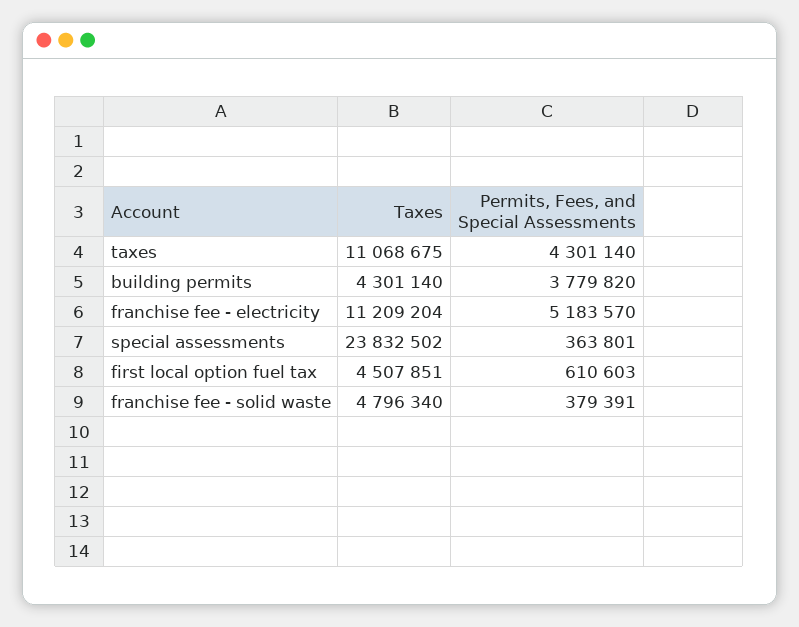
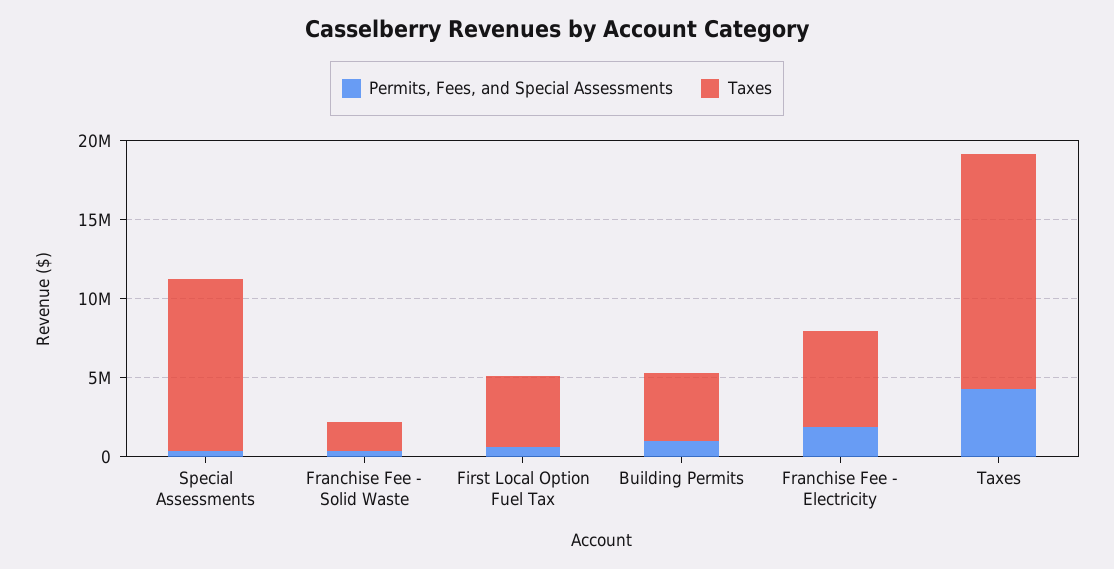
  {
    "Taxes": {
-     "taxes": 11068675,
+     "taxes": 15000000,
      "building permits": 4301140,
-     "franchise fee - electricity": 11209204,
+     "franchise fee - electricity": 6000000,
-     "special assessments": 23832502,
+     "special assessments": 11000000,
      "first local option fuel tax": 4507851,
-     "franchise fee - solid waste": 4796340
+     "franchise fee - solid waste": 2000000
    },
    "Permits, Fees, and Special Assessments": {
      "taxes": 4301140,
-     "building permits": 3779820,
+     "building permits": 1000000,
-     "franchise fee - electricity": 5183570,
+     "franchise fee - electricity": 2000000,
      "special assessments": 363801,
      "first local option fuel tax": 610603,
      "franchise fee - solid waste": 379391
    }
  }

